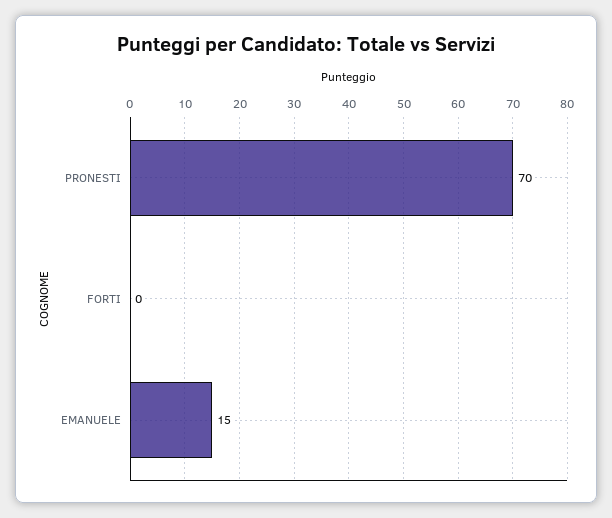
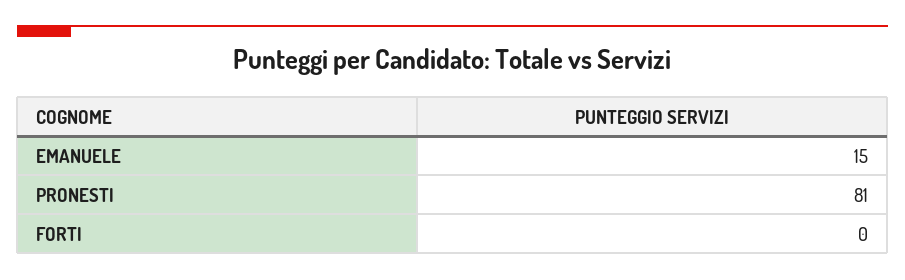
  {
-   "PRONESTI": 70,
+   "PRONESTI": 81,
    "FORTI": 0,
    "EMANUELE": 15
  }

